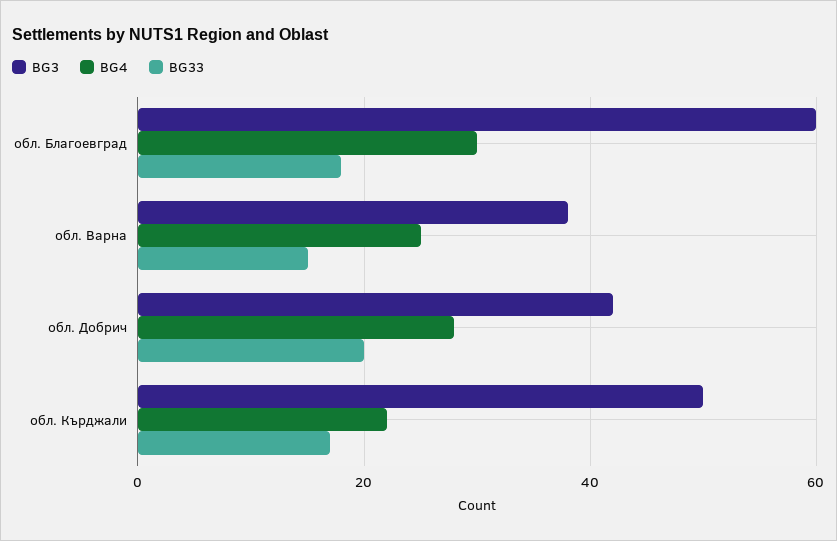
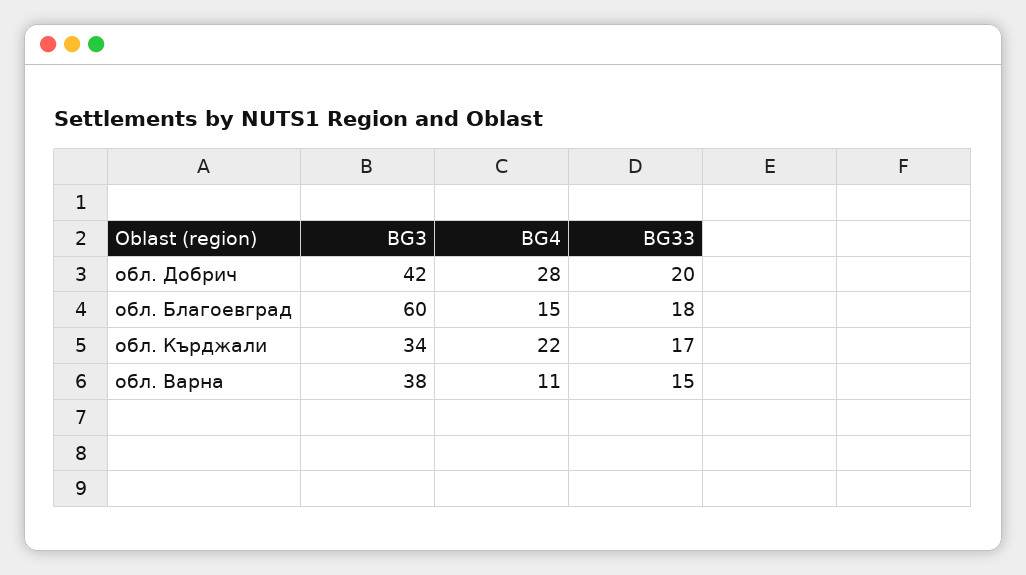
  {
    "BG3": {
      "обл. Благоевград": 60,
      "обл. Варна": 38,
      "обл. Добрич": 42,
-     "обл. Кърджали": 50
+     "обл. Кърджали": 34
    },
    "BG4": {
-     "обл. Благоевград": 30,
+     "обл. Благоевград": 15,
-     "обл. Варна": 25,
+     "обл. Варна": 11,
      "обл. Добрич": 28,
      "обл. Кърджали": 22
    },
    "BG33": {
      "обл. Благоевград": 18,
      "обл. Варна": 15,
      "обл. Добрич": 20,
      "обл. Кърджали": 17
    }
  }

